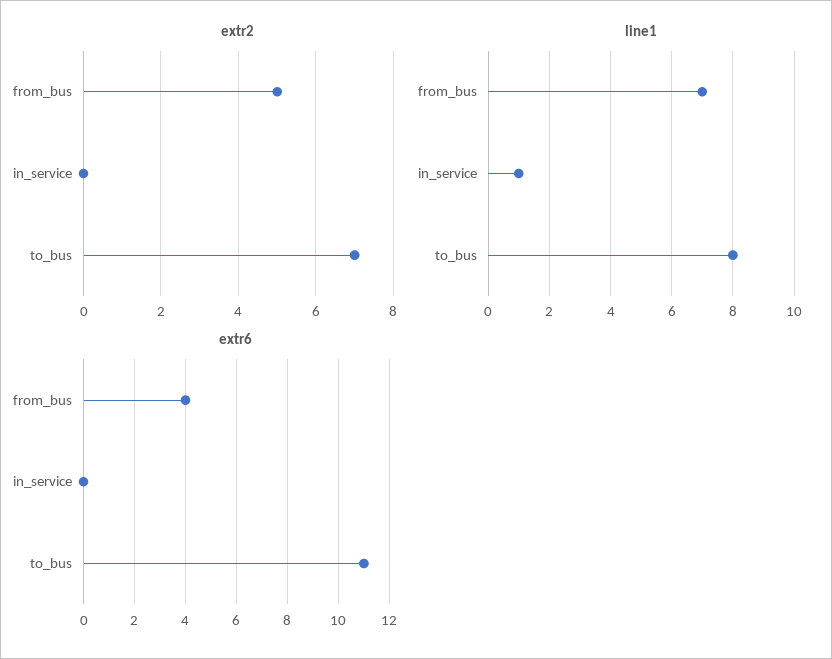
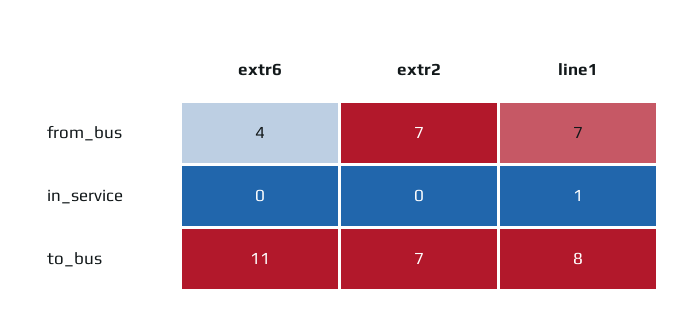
  {
    "extr2": {
-     "from_bus": 5,
+     "from_bus": 7,
      "in_service": 0,
      "to_bus": 7
    },
    "line1": {
      "from_bus": 7,
      "in_service": 1,
      "to_bus": 8
    },
    "extr6": {
      "from_bus": 4,
      "in_service": 0,
      "to_bus": 11
    }
  }

